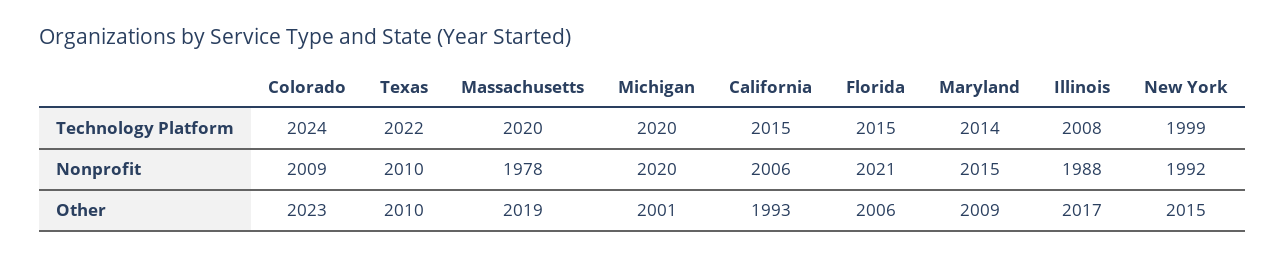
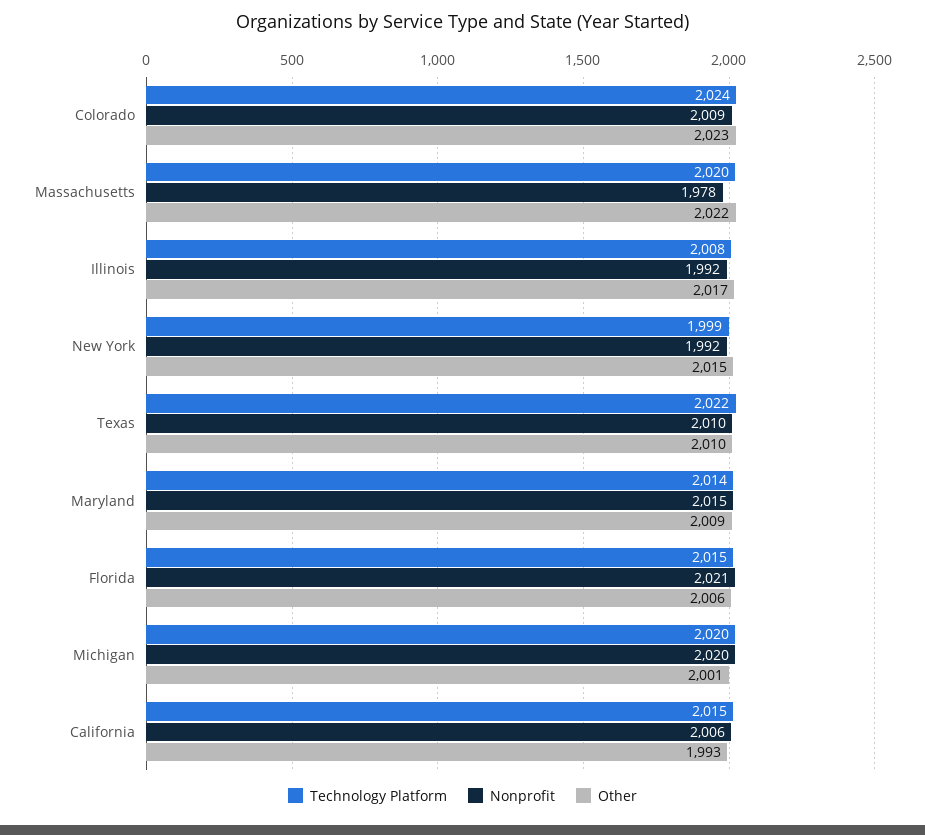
  {
    "Technology Platform": {
      "Colorado": 2024,
      "Texas": 2022,
      "Massachusetts": 2020,
      "Michigan": 2020,
      "California": 2015,
      "Florida": 2015,
      "Maryland": 2014,
      "Illinois": 2008,
      "New York": 1999
    },
    "Nonprofit": {
      "Colorado": 2009,
      "Texas": 2010,
      "Massachusetts": 1978,
      "Michigan": 2020,
      "California": 2006,
      "Florida": 2021,
      "Maryland": 2015,
-     "Illinois": 1988,
+     "Illinois": 1992,
      "New York": 1992
    },
    "Other": {
      "Colorado": 2023,
      "Texas": 2010,
-     "Massachusetts": 2019,
+     "Massachusetts": 2022,
      "Michigan": 2001,
      "California": 1993,
      "Florida": 2006,
      "Maryland": 2009,
      "Illinois": 2017,
      "New York": 2015
    }
  }

